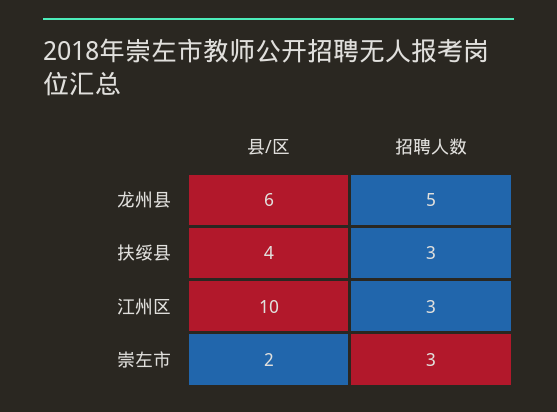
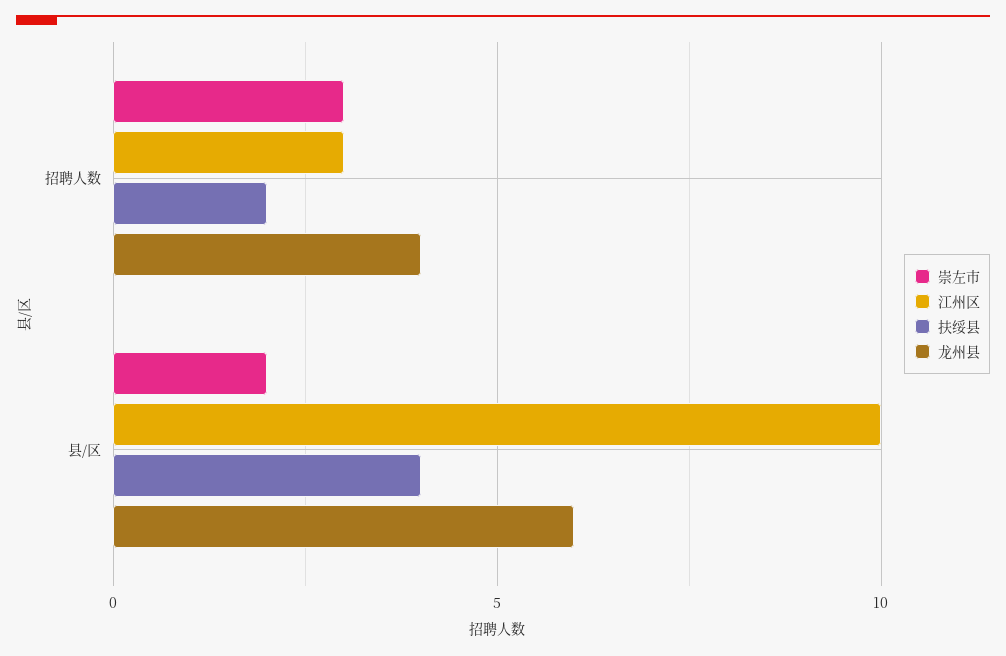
  {
    "龙州县": {
      "县/区": 6,
-     "招聘人数": 5
+     "招聘人数": 4
    },
    "扶绥县": {
      "县/区": 4,
-     "招聘人数": 3
+     "招聘人数": 2
    },
    "江州区": {
      "县/区": 10,
      "招聘人数": 3
    },
    "崇左市": {
      "县/区": 2,
      "招聘人数": 3
    }
  }

